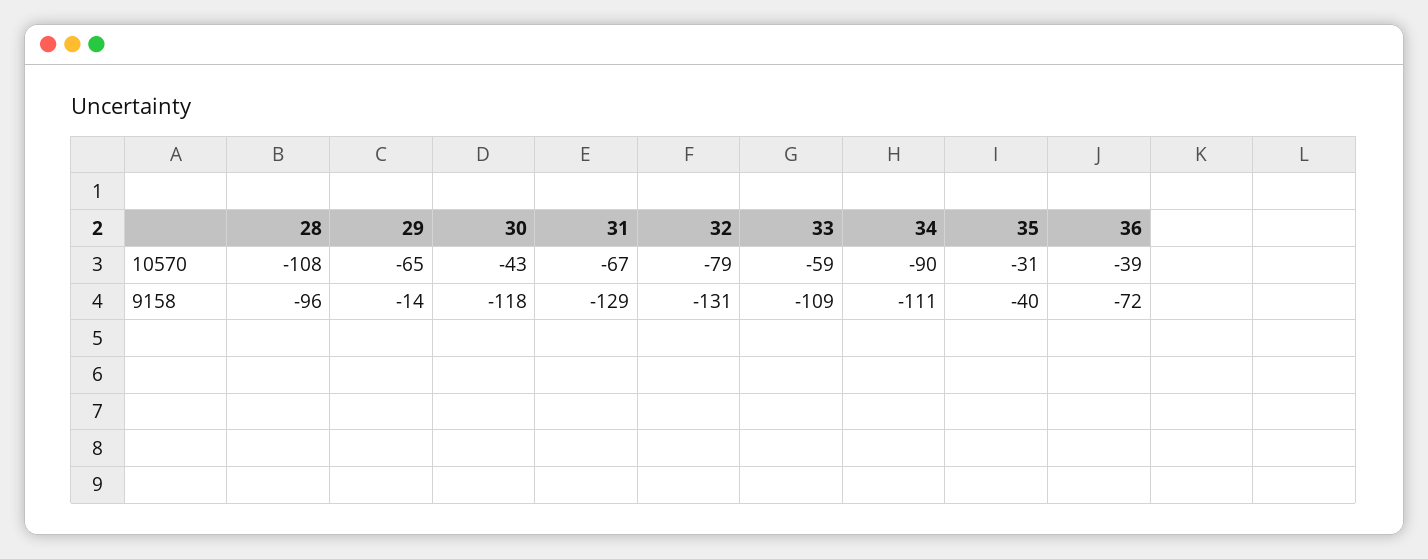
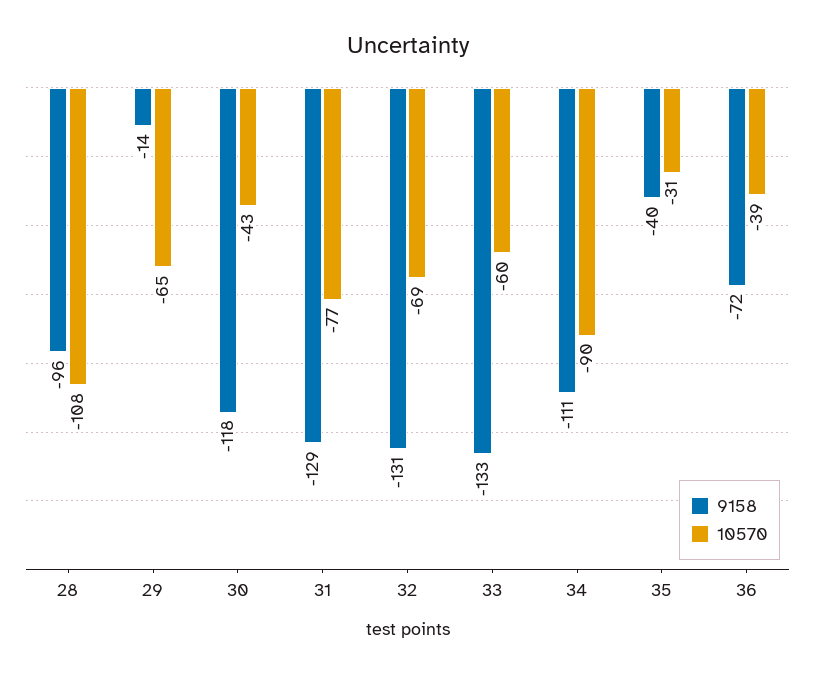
  {
    "10570": {
      "28": -108,
      "29": -65,
      "30": -43,
-     "31": -67,
+     "31": -77,
-     "32": -79,
+     "32": -69,
-     "33": -59,
+     "33": -60,
      "34": -90,
      "35": -31,
      "36": -39
    },
    "9158": {
      "28": -96,
      "29": -14,
      "30": -118,
      "31": -129,
      "32": -131,
-     "33": -109,
+     "33": -133,
      "34": -111,
      "35": -40,
      "36": -72
    }
  }

